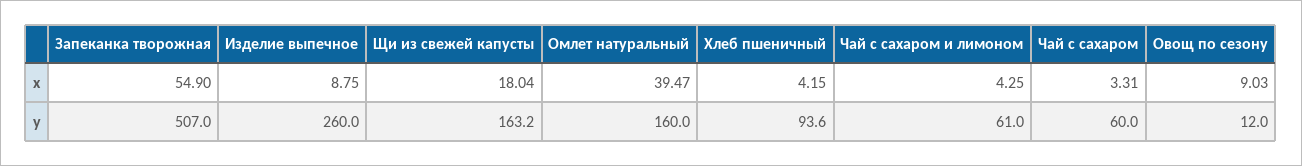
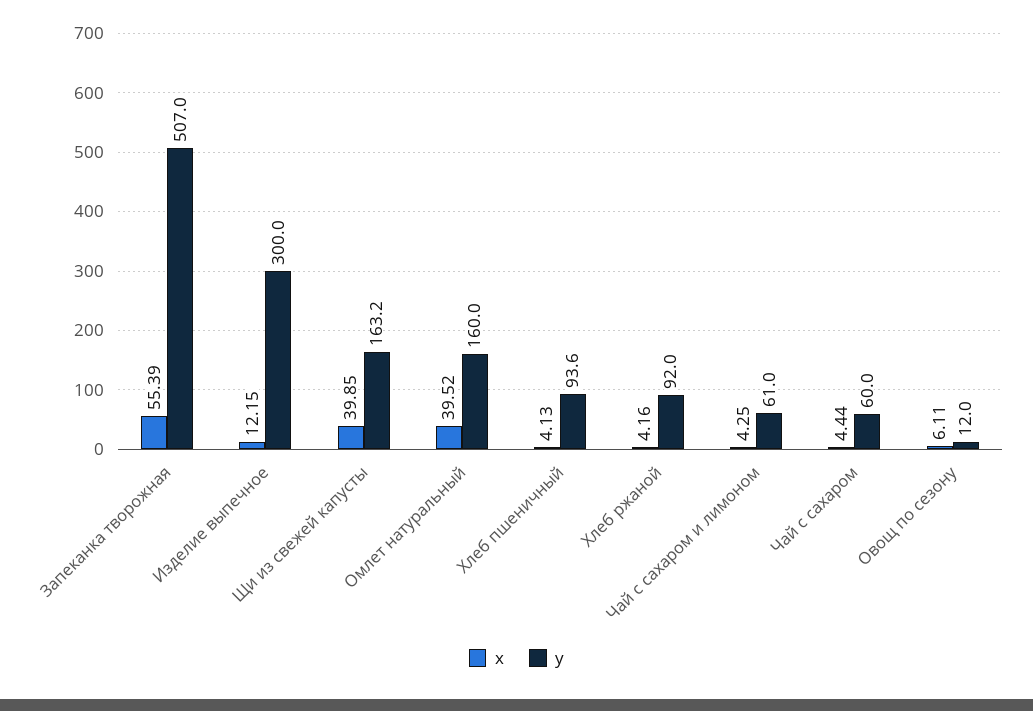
  {
    "x": {
-     "Запеканка творожная": 54.9,
+     "Запеканка творожная": 55.39,
-     "Изделие выпечное": 8.75,
+     "Изделие выпечное": 12.15,
-     "Щи из свежей капусты": 18.04,
+     "Щи из свежей капусты": 39.85,
-     "Омлет натуральный": 39.47,
+     "Омлет натуральный": 39.52,
-     "Хлеб пшеничный": 4.15,
+     "Хлеб пшеничный": 4.13,
      "Чай с сахаром и лимоном": 4.25,
-     "Чай с сахаром": 3.31,
+     "Чай с сахаром": 4.44,
-     "Овощ по сезону": 9.03
+     "Овощ по сезону": 6.11,
+     "Хлеб ржаной": 4.16
    },
    "y": {
      "Запеканка творожная": 507,
-     "Изделие выпечное": 260,
+     "Изделие выпечное": 300,
      "Щи из свежей капусты": 163.2,
      "Омлет натуральный": 160,
      "Хлеб пшеничный": 93.6,
      "Чай с сахаром и лимоном": 61,
      "Чай с сахаром": 60,
-     "Овощ по сезону": 12
+     "Овощ по сезону": 12,
+     "Хлеб ржаной": 92
    }
  }

